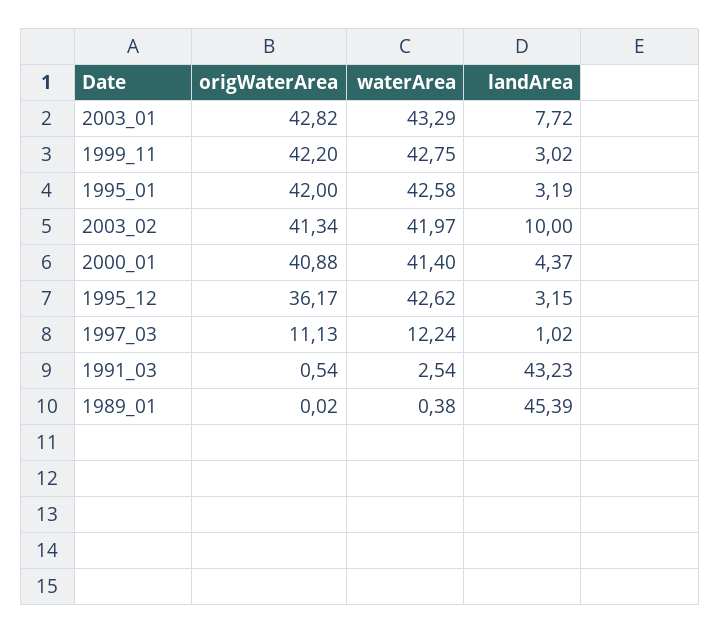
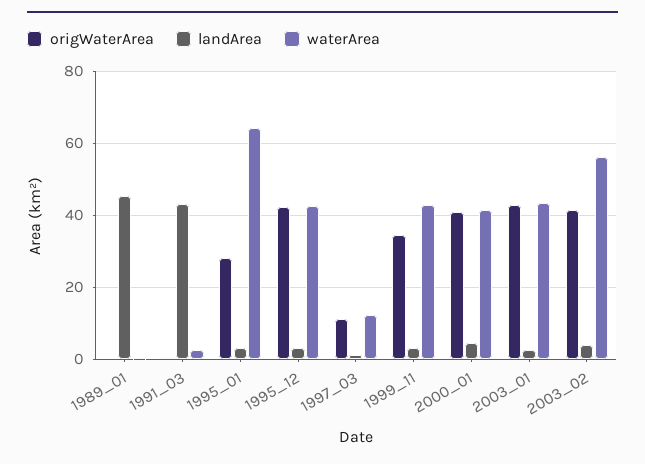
  {
    "origWaterArea": {
      "2003_01": 42.82,
-     "1999_11": 42.2,
+     "1999_11": 34,
-     "1995_01": 42,
+     "1995_01": 28,
      "2003_02": 41.34,
      "2000_01": 40.88,
-     "1995_12": 36.17,
+     "1995_12": 42,
      "1997_03": 11.13,
      "1991_03": 0.54,
      "1989_01": 0.02
    },
    "waterArea": {
      "2003_01": 43.29,
      "1999_11": 42.75,
-     "1995_01": 42.58,
+     "1995_01": 64,
-     "2003_02": 41.97,
+     "2003_02": 56,
      "2000_01": 41.4,
      "1995_12": 42.62,
      "1997_03": 12.24,
      "1991_03": 2.54,
      "1989_01": 0.38
    },
    "landArea": {
-     "2003_01": 7.72,
+     "2003_01": 2,
      "1999_11": 3.02,
      "1995_01": 3.19,
-     "2003_02": 10,
+     "2003_02": 4,
      "2000_01": 4.37,
      "1995_12": 3.15,
      "1997_03": 1.02,
      "1991_03": 43.23,
      "1989_01": 45.39
    }
  }

